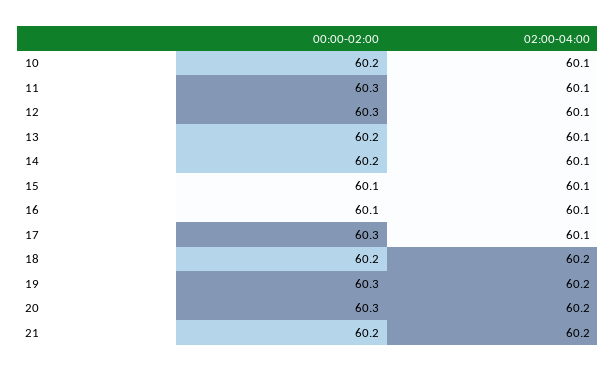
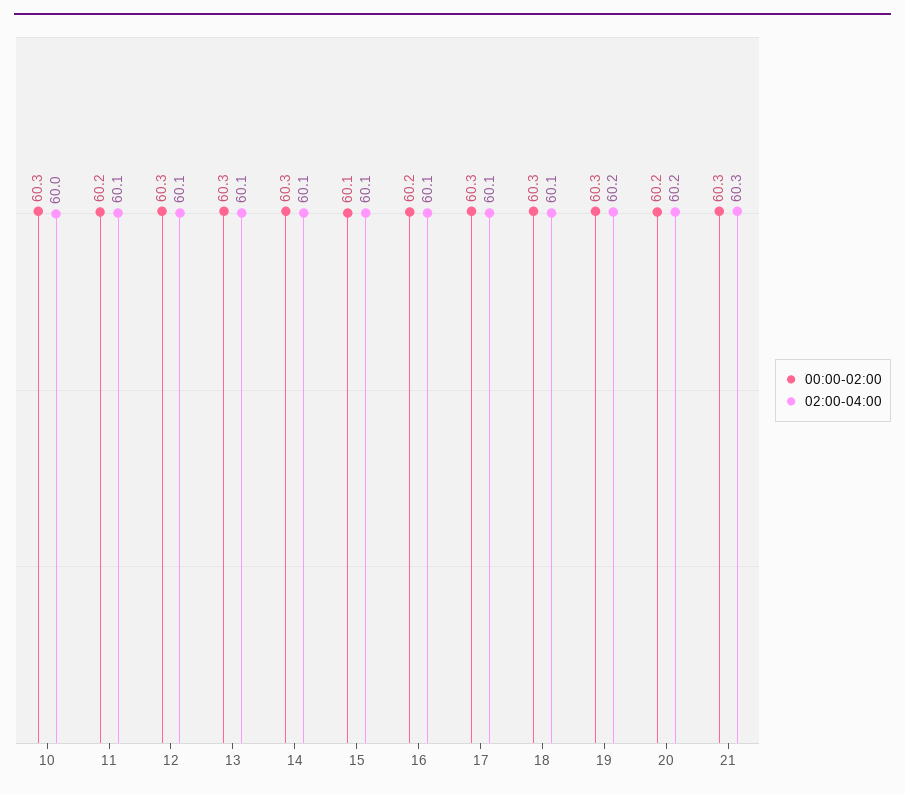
  {
    "00:00-02:00": {
-     "10": 60.2,
+     "10": 60.3,
-     "11": 60.3,
+     "11": 60.2,
      "12": 60.3,
-     "13": 60.2,
+     "13": 60.3,
-     "14": 60.2,
+     "14": 60.3,
      "15": 60.1,
-     "16": 60.1,
+     "16": 60.2,
      "17": 60.3,
-     "18": 60.2,
+     "18": 60.3,
      "19": 60.3,
-     "20": 60.3,
+     "20": 60.2,
-     "21": 60.2
+     "21": 60.3
    },
    "02:00-04:00": {
-     "10": 60.1,
+     "10": 60,
      "11": 60.1,
      "12": 60.1,
      "13": 60.1,
      "14": 60.1,
      "15": 60.1,
      "16": 60.1,
      "17": 60.1,
-     "18": 60.2,
+     "18": 60.1,
      "19": 60.2,
      "20": 60.2,
-     "21": 60.2
+     "21": 60.3
    }
  }

